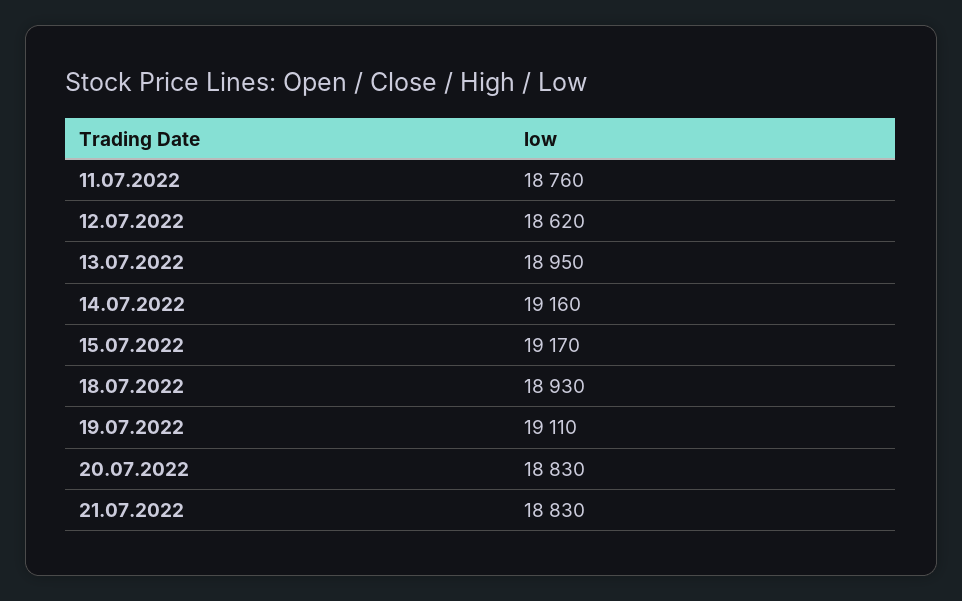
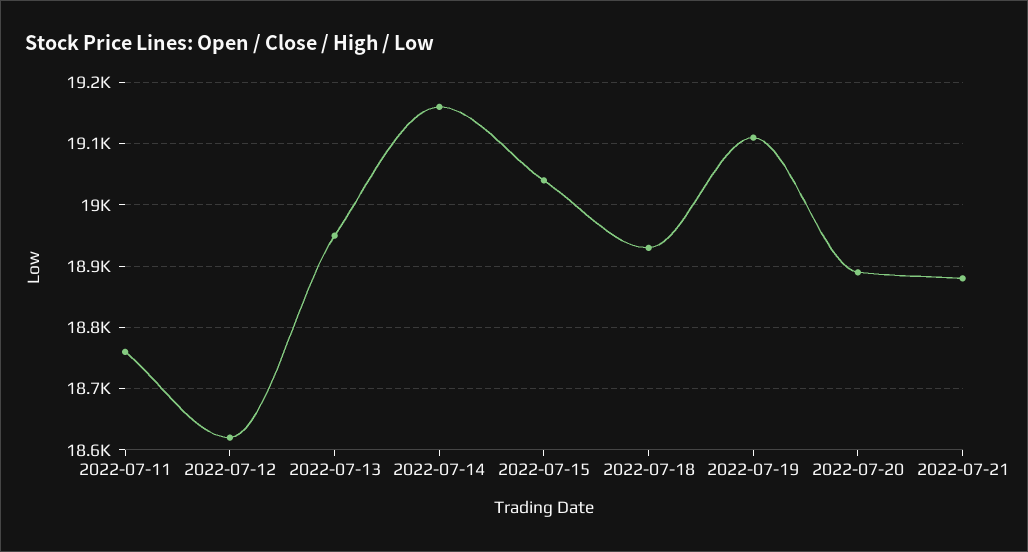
  {
    "11.07.2022": 18760,
    "12.07.2022": 18620,
    "13.07.2022": 18950,
    "14.07.2022": 19160,
-   "15.07.2022": 19170,
+   "15.07.2022": 19040,
    "18.07.2022": 18930,
    "19.07.2022": 19110,
-   "20.07.2022": 18830,
+   "20.07.2022": 18890,
-   "21.07.2022": 18830
+   "21.07.2022": 18880
  }

